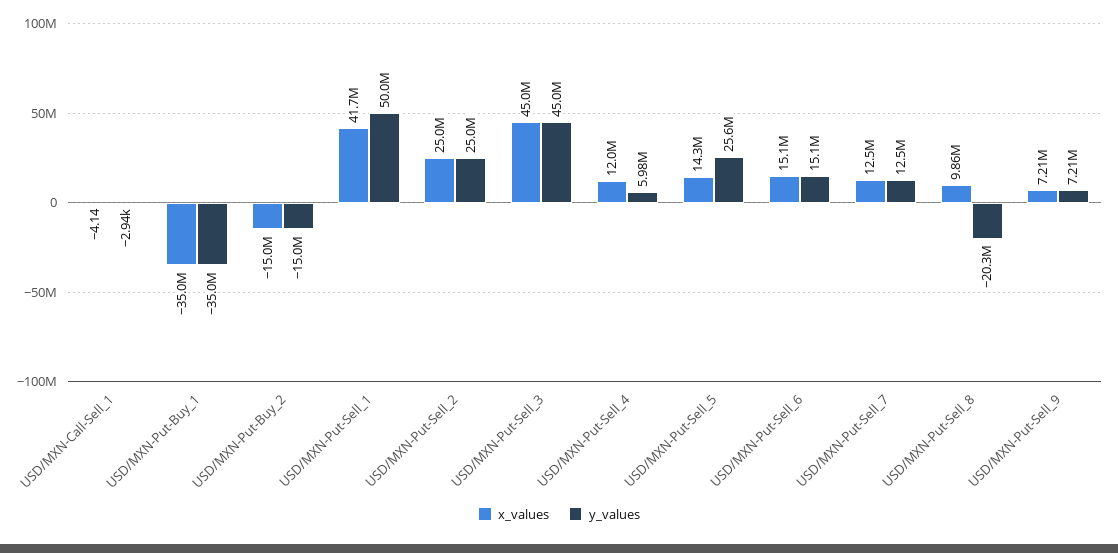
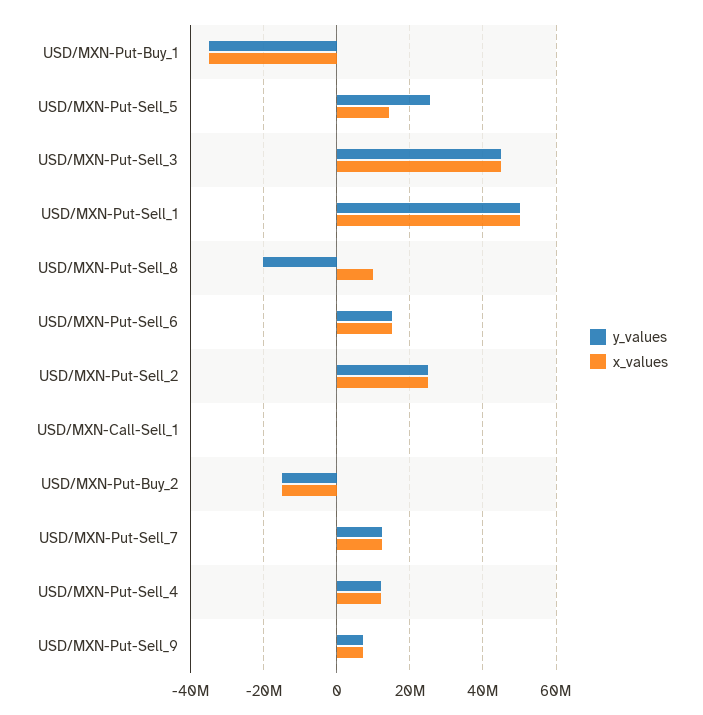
  {
    "x_values": {
      "USD/MXN-Call-Sell_1": -4.14,
      "USD/MXN-Put-Buy_1": -35000000,
      "USD/MXN-Put-Buy_2": -15000000,
-     "USD/MXN-Put-Sell_1": 41700000,
+     "USD/MXN-Put-Sell_1": 50000000,
      "USD/MXN-Put-Sell_2": 25000000,
      "USD/MXN-Put-Sell_3": 45000000,
      "USD/MXN-Put-Sell_4": 12000000,
      "USD/MXN-Put-Sell_5": 14300000,
      "USD/MXN-Put-Sell_6": 15100000,
      "USD/MXN-Put-Sell_7": 12500000,
      "USD/MXN-Put-Sell_8": 9860000,
      "USD/MXN-Put-Sell_9": 7210000
    },
    "y_values": {
      "USD/MXN-Call-Sell_1": -2940,
      "USD/MXN-Put-Buy_1": -35000000,
      "USD/MXN-Put-Buy_2": -15000000,
      "USD/MXN-Put-Sell_1": 50000000,
      "USD/MXN-Put-Sell_2": 25000000,
      "USD/MXN-Put-Sell_3": 45000000,
-     "USD/MXN-Put-Sell_4": 5980000,
+     "USD/MXN-Put-Sell_4": 12000000,
      "USD/MXN-Put-Sell_5": 25600000,
      "USD/MXN-Put-Sell_6": 15100000,
      "USD/MXN-Put-Sell_7": 12500000,
      "USD/MXN-Put-Sell_8": -20300000,
      "USD/MXN-Put-Sell_9": 7210000
    }
  }

